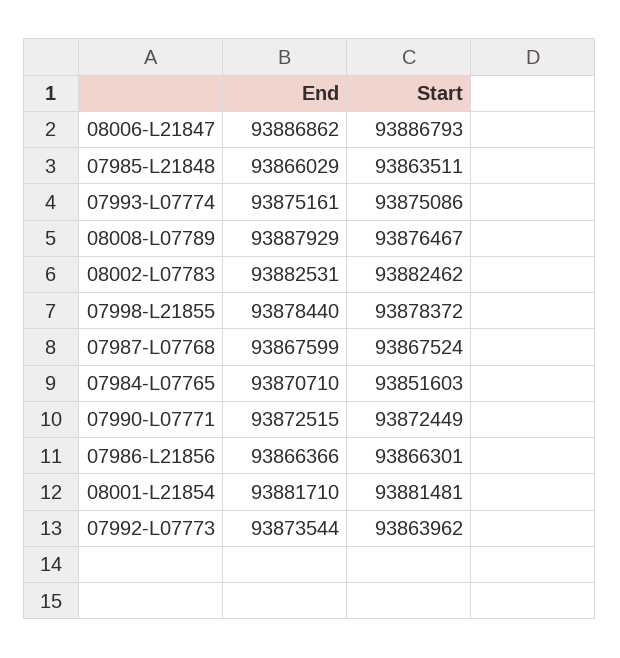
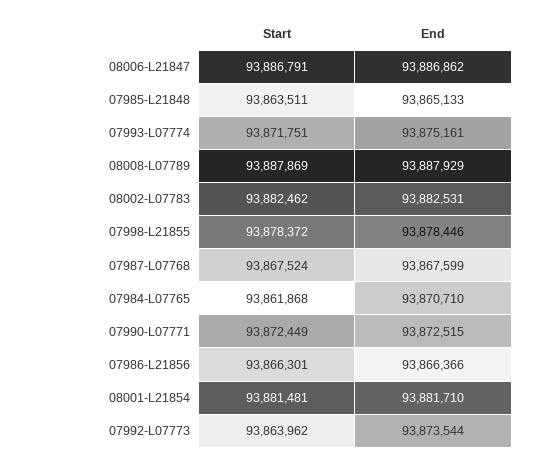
  {
    "End": {
      "08006-L21847": 93886862,
-     "07985-L21848": 93866029,
+     "07985-L21848": 93865133,
      "07993-L07774": 93875161,
      "08008-L07789": 93887929,
      "08002-L07783": 93882531,
-     "07998-L21855": 93878440,
+     "07998-L21855": 93878446,
      "07987-L07768": 93867599,
      "07984-L07765": 93870710,
      "07990-L07771": 93872515,
      "07986-L21856": 93866366,
      "08001-L21854": 93881710,
      "07992-L07773": 93873544
    },
    "Start": {
-     "08006-L21847": 93886793,
+     "08006-L21847": 93886791,
      "07985-L21848": 93863511,
-     "07993-L07774": 93875086,
+     "07993-L07774": 93871751,
-     "08008-L07789": 93876467,
+     "08008-L07789": 93887869,
      "08002-L07783": 93882462,
      "07998-L21855": 93878372,
      "07987-L07768": 93867524,
-     "07984-L07765": 93851603,
+     "07984-L07765": 93861868,
      "07990-L07771": 93872449,
      "07986-L21856": 93866301,
      "08001-L21854": 93881481,
      "07992-L07773": 93863962
    }
  }

